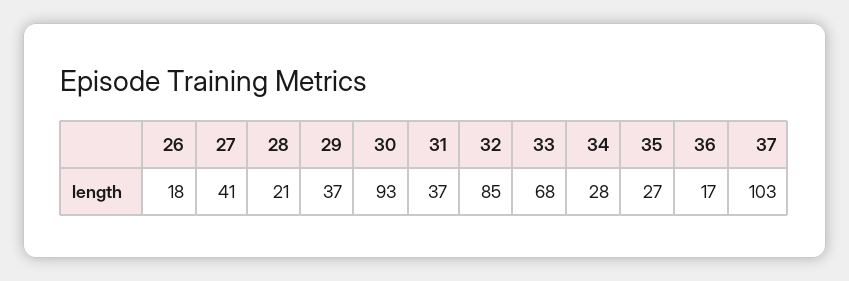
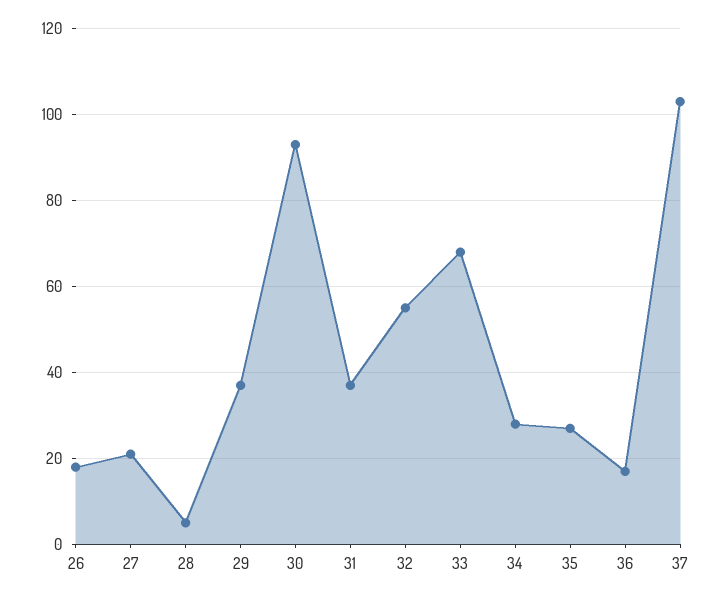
  {
    "26": 18,
-   "27": 41,
+   "27": 20,
-   "28": 21,
+   "28": 5,
    "29": 37,
    "30": 93,
    "31": 37,
-   "32": 85,
+   "32": 55,
    "33": 68,
    "34": 28,
    "35": 27,
    "36": 17,
    "37": 103
  }

